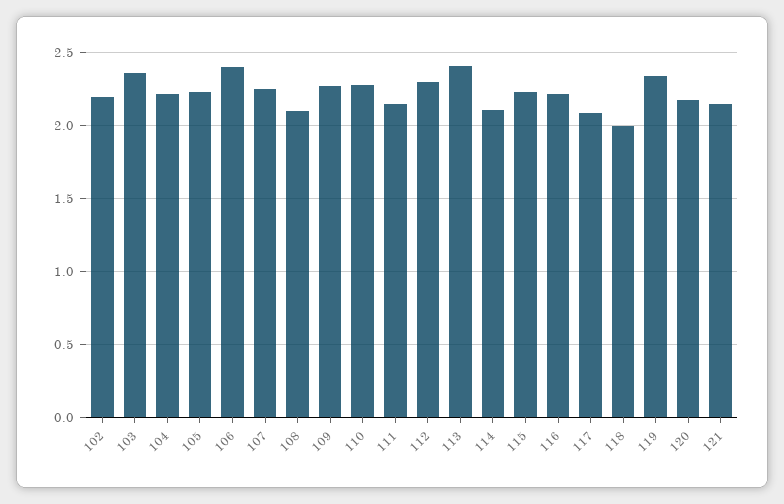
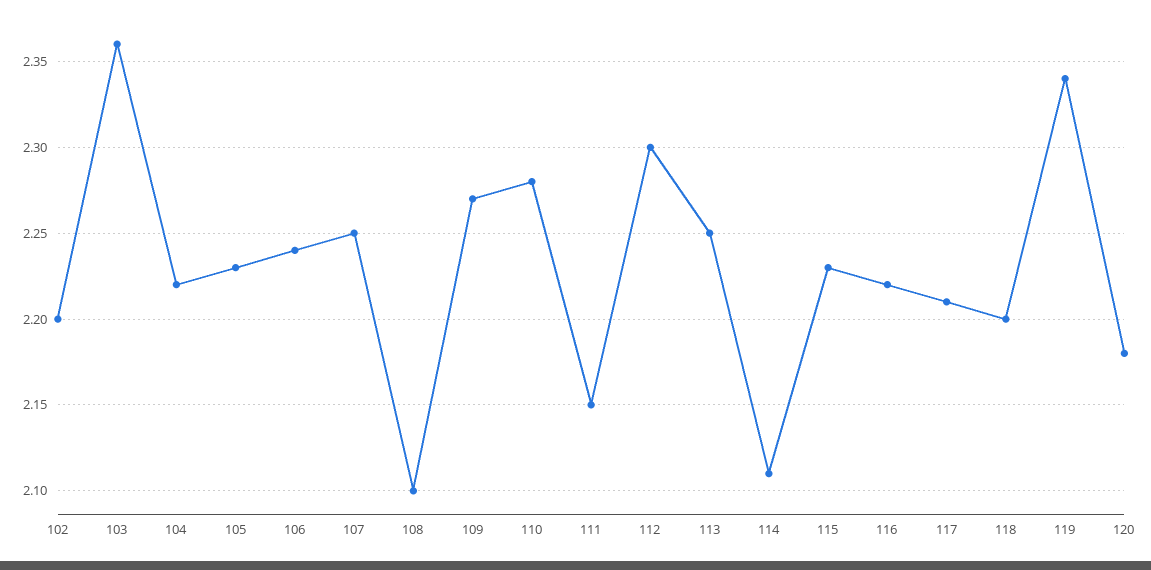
  {
    "102": 2.2,
    "103": 2.36,
    "104": 2.22,
    "105": 2.23,
-   "106": 2.4,
+   "106": 2.24,
    "107": 2.25,
    "108": 2.1,
    "109": 2.27,
    "110": 2.28,
    "111": 2.15,
    "112": 2.3,
-   "113": 2.4,
+   "113": 2.25,
    "114": 2.11,
    "115": 2.23,
    "116": 2.22,
-   "117": 2.1,
+   "117": 2.21,
-   "118": 2,
+   "118": 2.2,
    "119": 2.34,
-   "120": 2.18,
+   "120": 2.18
-   "121": 2.15
  }

